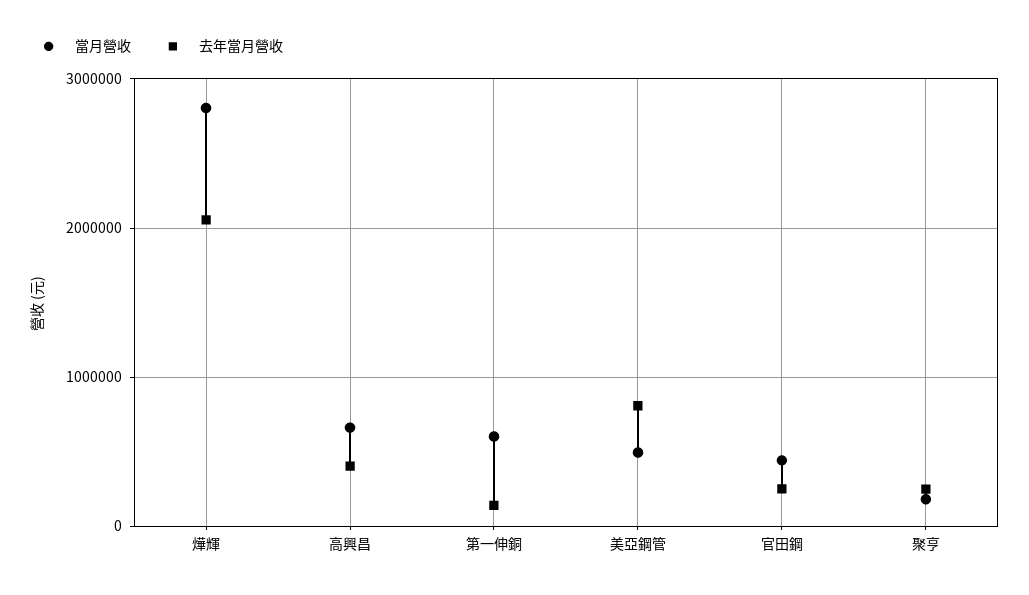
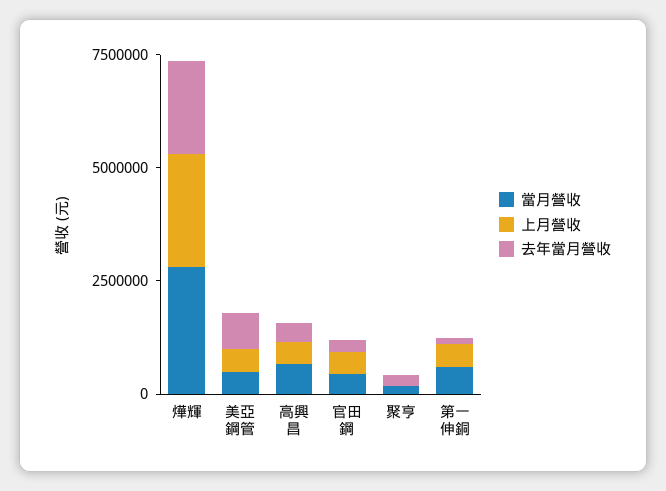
  {
    "當月營收": {
      "燁輝": 2800000,
      "高興昌": 700000,
      "第一伸銅": 600000,
      "美亞鋼管": 500000,
      "官田鋼": 400000,
      "聚亨": 200000
    },
    "去年當月營收": {
      "燁輝": 2100000,
      "高興昌": 400000,
      "第一伸銅": 100000,
      "美亞鋼管": 800000,
      "官田鋼": 300000,
      "聚亨": 200000
-   }
+   },
+   "上月營收": {
+     "燁輝": 2500000,
+     "美亞鋼管": 500000,
+     "高興昌": 500000,
+     "官田鋼": 500000,
+     "聚亨": 0,
+     "第一伸銅": 500000
+   }
  }

